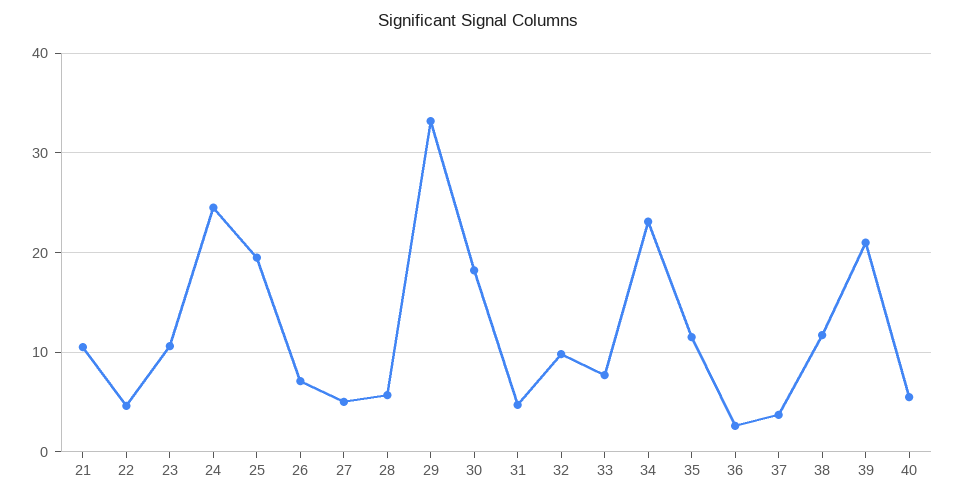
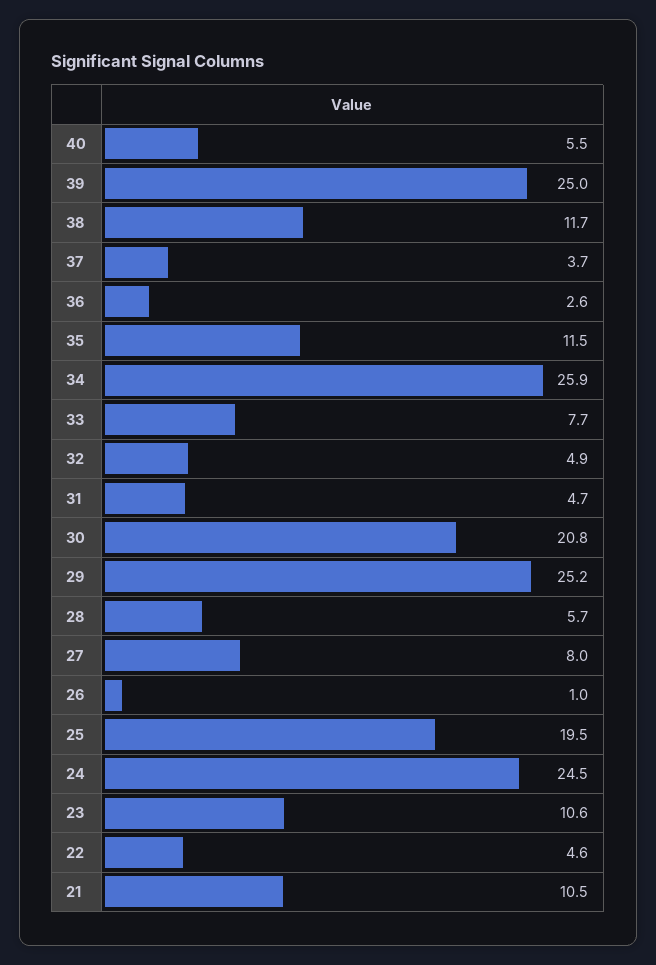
  {
    "21": 10.5,
    "22": 4.6,
    "23": 10.6,
    "24": 24.5,
    "25": 19.5,
-   "26": 7,
+   "26": 1,
-   "27": 5,
+   "27": 8,
    "28": 5.7,
-   "29": 33,
+   "29": 25.2,
-   "30": 18,
+   "30": 20.8,
    "31": 4.7,
-   "32": 10,
+   "32": 4.9,
    "33": 7.7,
-   "34": 23,
+   "34": 25.9,
    "35": 11.5,
    "36": 2.6,
    "37": 3.7,
    "38": 11.7,
-   "39": 21,
+   "39": 25,
    "40": 5.5
  }

